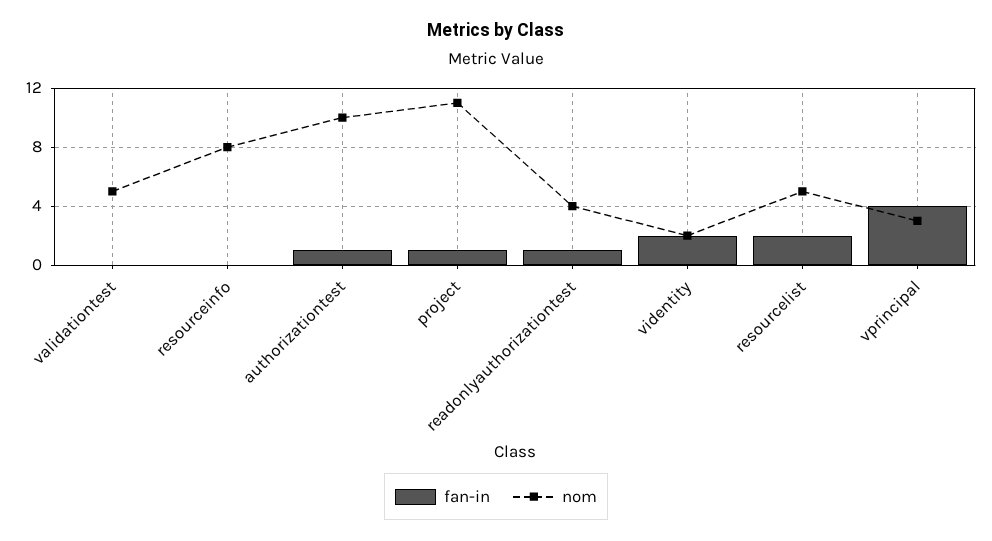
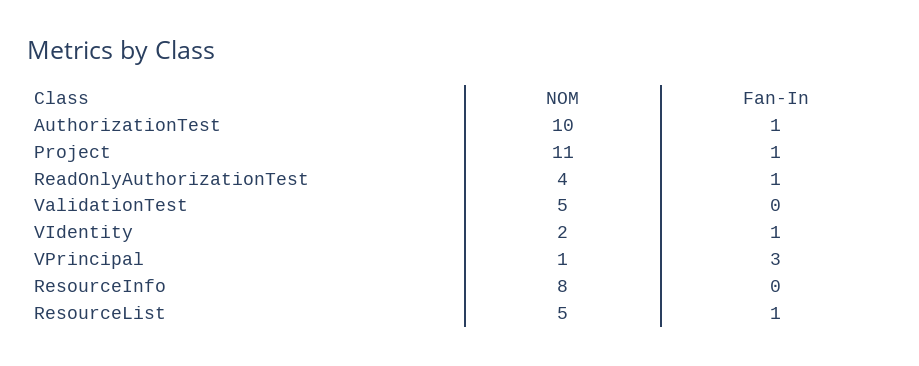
  {
    "fan-in": {
      "validationtest": 0,
      "resourceinfo": 0,
      "authorizationtest": 1,
      "project": 1,
      "readonlyauthorizationtest": 1,
-     "videntity": 2,
+     "videntity": 1,
-     "resourcelist": 2,
+     "resourcelist": 1,
-     "vprincipal": 4
+     "vprincipal": 3
    },
    "nom": {
      "validationtest": 5,
      "resourceinfo": 8,
      "authorizationtest": 10,
      "project": 11,
      "readonlyauthorizationtest": 4,
      "videntity": 2,
      "resourcelist": 5,
-     "vprincipal": 3
+     "vprincipal": 1
    }
  }

